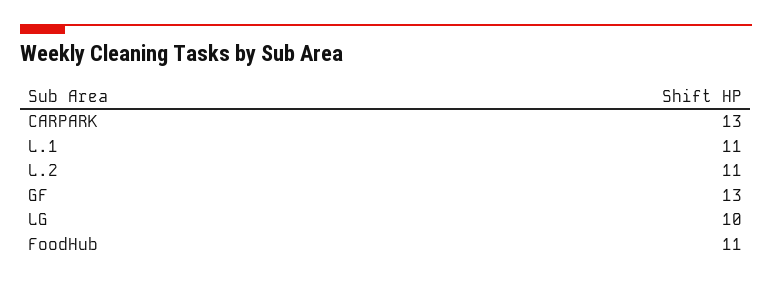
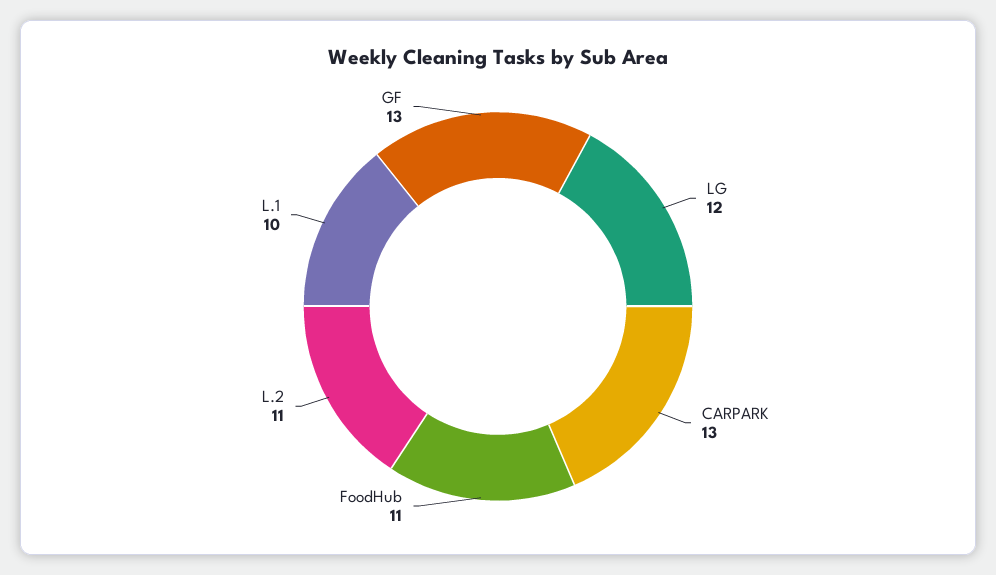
  {
    "CARPARK": 13,
-   "L.1": 11,
+   "L.1": 10,
    "L.2": 11,
    "GF": 13,
-   "LG": 10,
+   "LG": 12,
    "FoodHub": 11
  }

